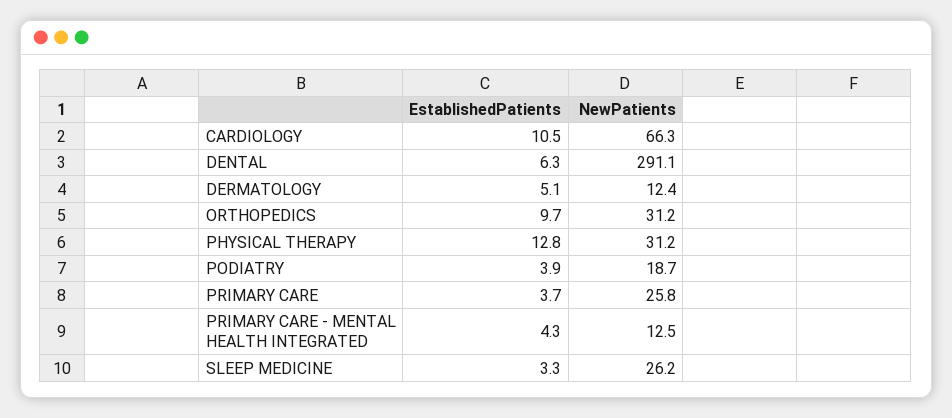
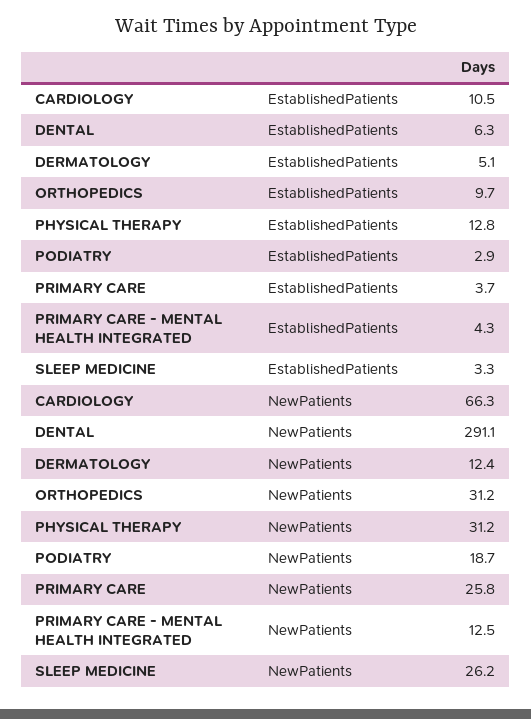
  {
    "EstablishedPatients": {
      "CARDIOLOGY": 10.5,
      "DENTAL": 6.3,
      "DERMATOLOGY": 5.1,
      "ORTHOPEDICS": 9.7,
      "PHYSICAL THERAPY": 12.8,
-     "PODIATRY": 3.9,
+     "PODIATRY": 2.9,
      "PRIMARY CARE": 3.7,
      "PRIMARY CARE - MENTAL HEALTH INTEGRATED": 4.3,
      "SLEEP MEDICINE": 3.3
    },
    "NewPatients": {
      "CARDIOLOGY": 66.3,
      "DENTAL": 291.1,
      "DERMATOLOGY": 12.4,
      "ORTHOPEDICS": 31.2,
      "PHYSICAL THERAPY": 31.2,
      "PODIATRY": 18.7,
      "PRIMARY CARE": 25.8,
      "PRIMARY CARE - MENTAL HEALTH INTEGRATED": 12.5,
      "SLEEP MEDICINE": 26.2
    }
  }

